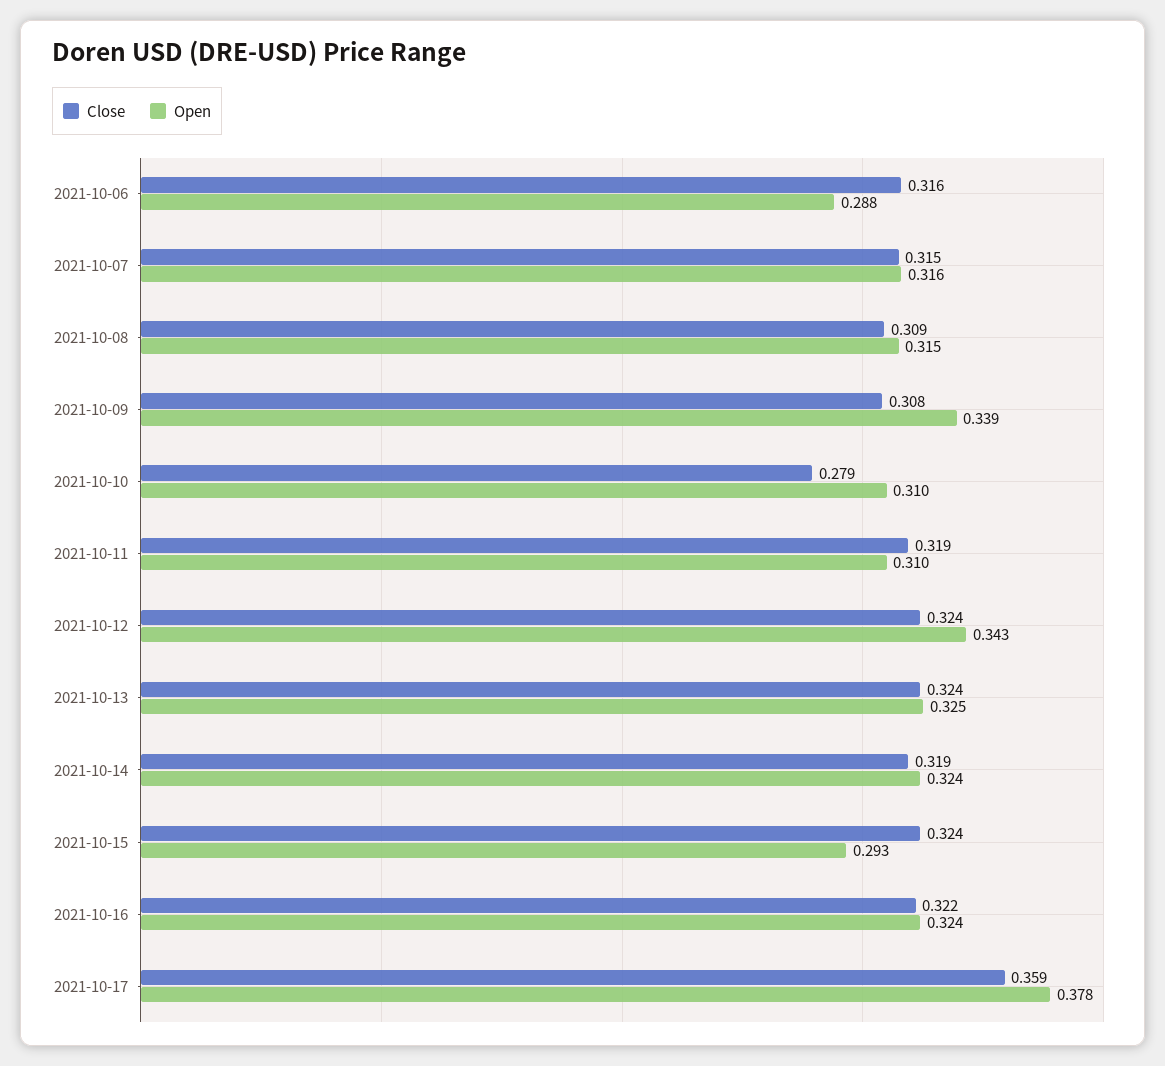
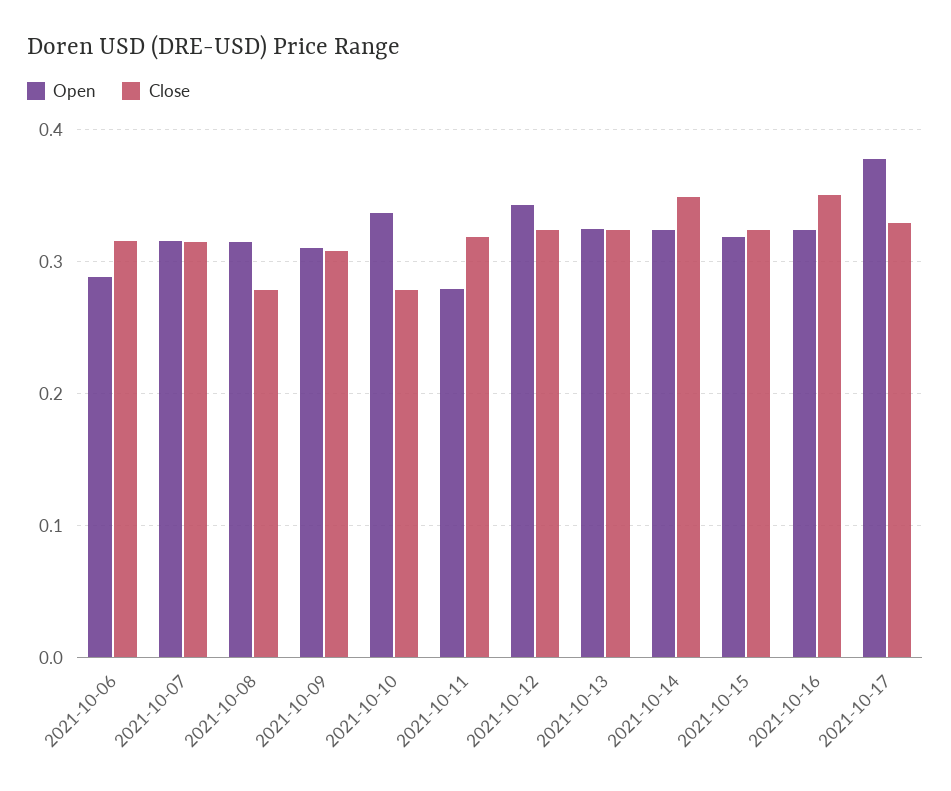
  {
    "Close": {
      "2021-10-06": 0.316,
      "2021-10-07": 0.315,
-     "2021-10-08": 0.309,
+     "2021-10-08": 0.28,
      "2021-10-09": 0.308,
      "2021-10-10": 0.279,
      "2021-10-11": 0.319,
      "2021-10-12": 0.324,
      "2021-10-13": 0.324,
-     "2021-10-14": 0.319,
+     "2021-10-14": 0.35,
      "2021-10-15": 0.324,
-     "2021-10-16": 0.322,
+     "2021-10-16": 0.35,
-     "2021-10-17": 0.359
+     "2021-10-17": 0.33
    },
    "Open": {
      "2021-10-06": 0.288,
      "2021-10-07": 0.316,
      "2021-10-08": 0.315,
-     "2021-10-09": 0.339,
+     "2021-10-09": 0.31,
-     "2021-10-10": 0.31,
+     "2021-10-10": 0.34,
-     "2021-10-11": 0.31,
+     "2021-10-11": 0.28,
      "2021-10-12": 0.343,
      "2021-10-13": 0.325,
      "2021-10-14": 0.324,
-     "2021-10-15": 0.293,
+     "2021-10-15": 0.32,
      "2021-10-16": 0.324,
      "2021-10-17": 0.378
    }
  }

